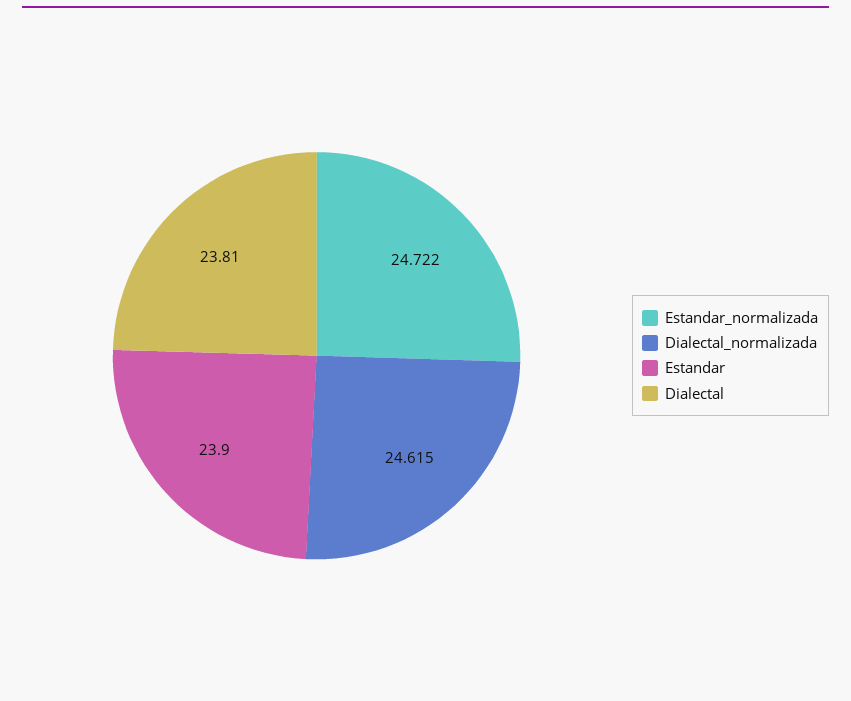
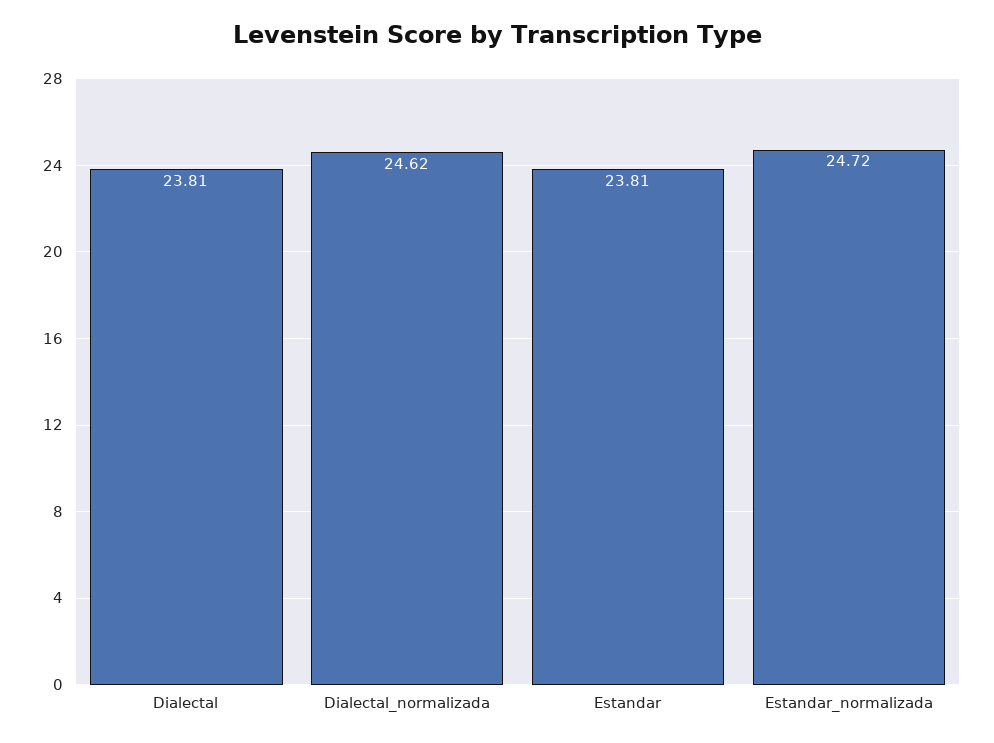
  {
    "Estandar_normalizada": 24.722,
    "Dialectal_normalizada": 24.615,
-   "Estandar": 23.9,
+   "Estandar": 23.81,
    "Dialectal": 23.81
  }

